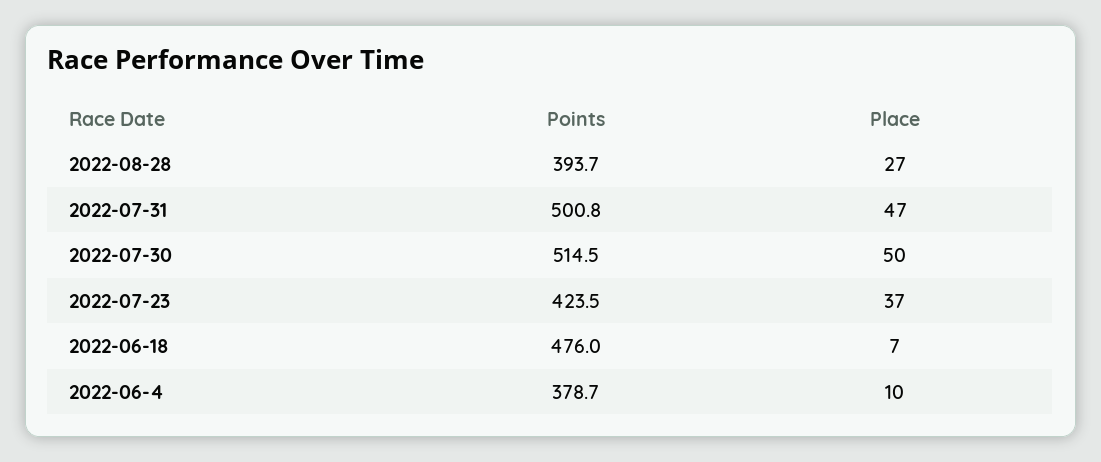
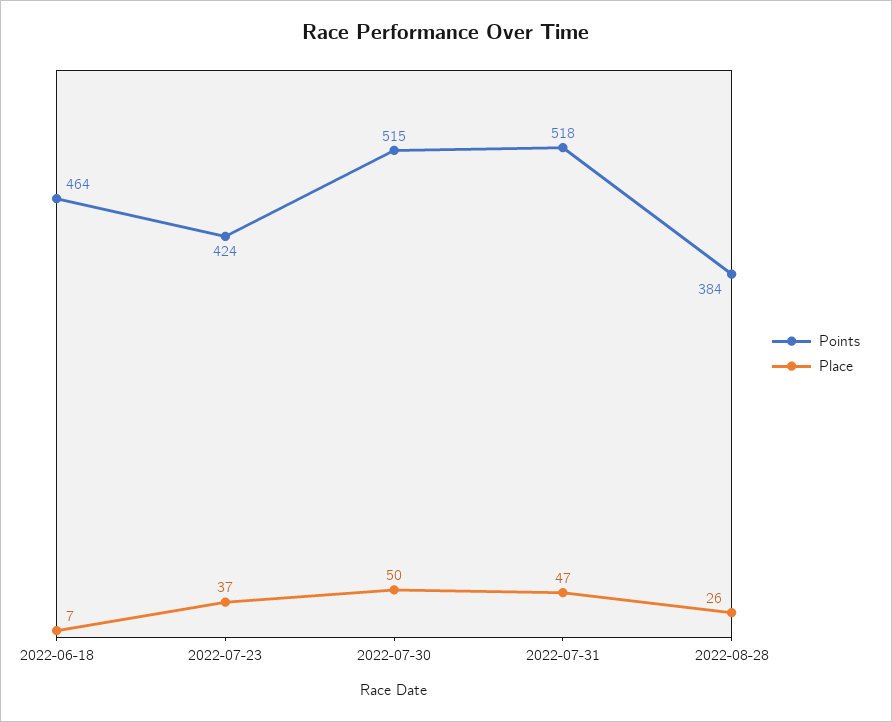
  {
    "Points": {
-     "2022-08-28": 393.7,
+     "2022-08-28": 384,
-     "2022-07-31": 500.8,
+     "2022-07-31": 518,
      "2022-07-30": 514.5,
      "2022-07-23": 423.5,
-     "2022-06-18": 476,
+     "2022-06-18": 464
-     "2022-06-4": 378.7
    },
    "Place": {
-     "2022-08-28": 27,
+     "2022-08-28": 26,
      "2022-07-31": 47,
      "2022-07-30": 50,
      "2022-07-23": 37,
-     "2022-06-18": 7,
+     "2022-06-18": 7
-     "2022-06-4": 10
    }
  }

